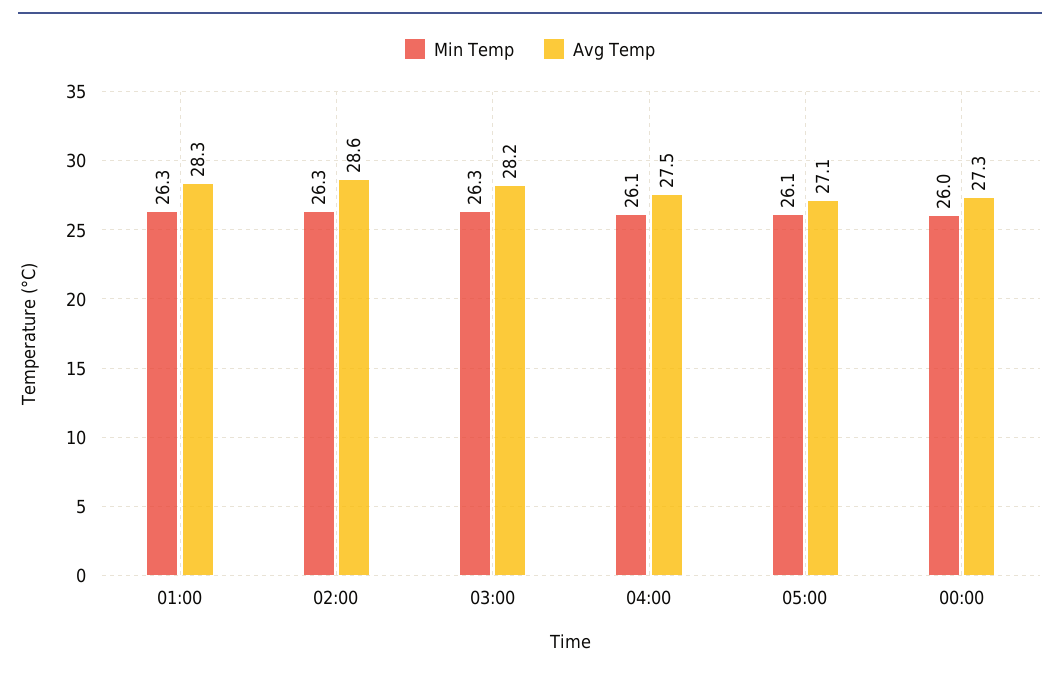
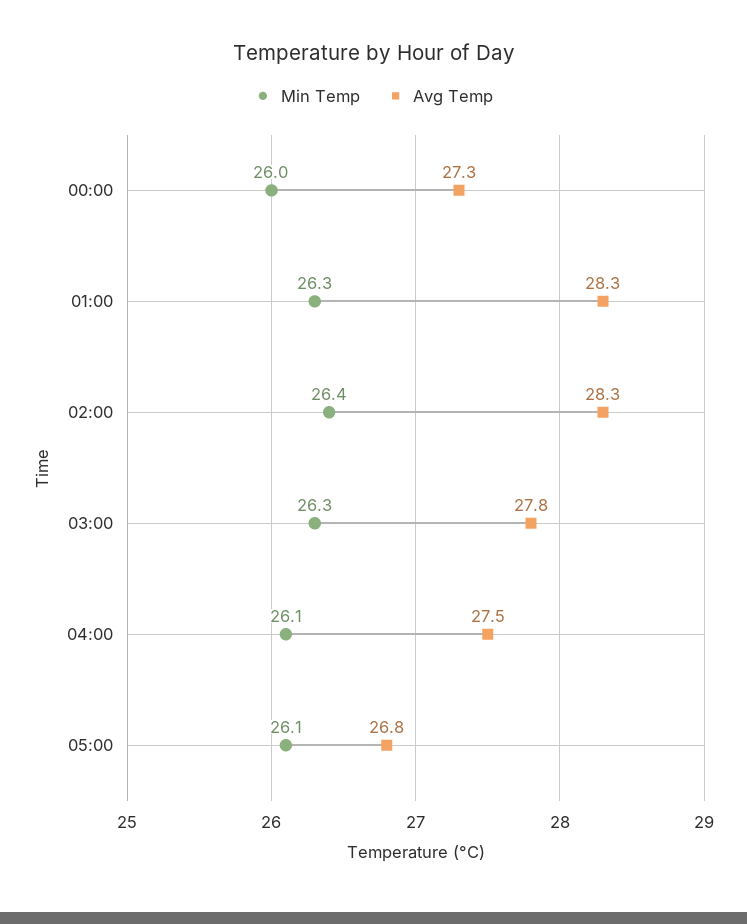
  {
    "Min Temp": {
      "01:00": 26.3,
-     "02:00": 26.3,
+     "02:00": 26.4,
      "03:00": 26.3,
      "04:00": 26.1,
      "05:00": 26.1,
      "00:00": 26
    },
    "Avg Temp": {
      "01:00": 28.3,
-     "02:00": 28.6,
+     "02:00": 28.3,
-     "03:00": 28.2,
+     "03:00": 27.8,
      "04:00": 27.5,
-     "05:00": 27.1,
+     "05:00": 26.8,
      "00:00": 27.3
    }
  }

